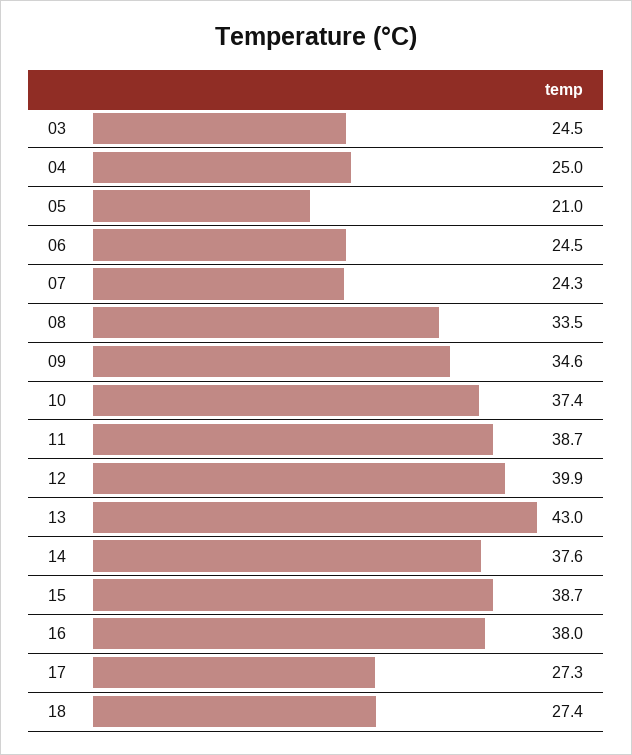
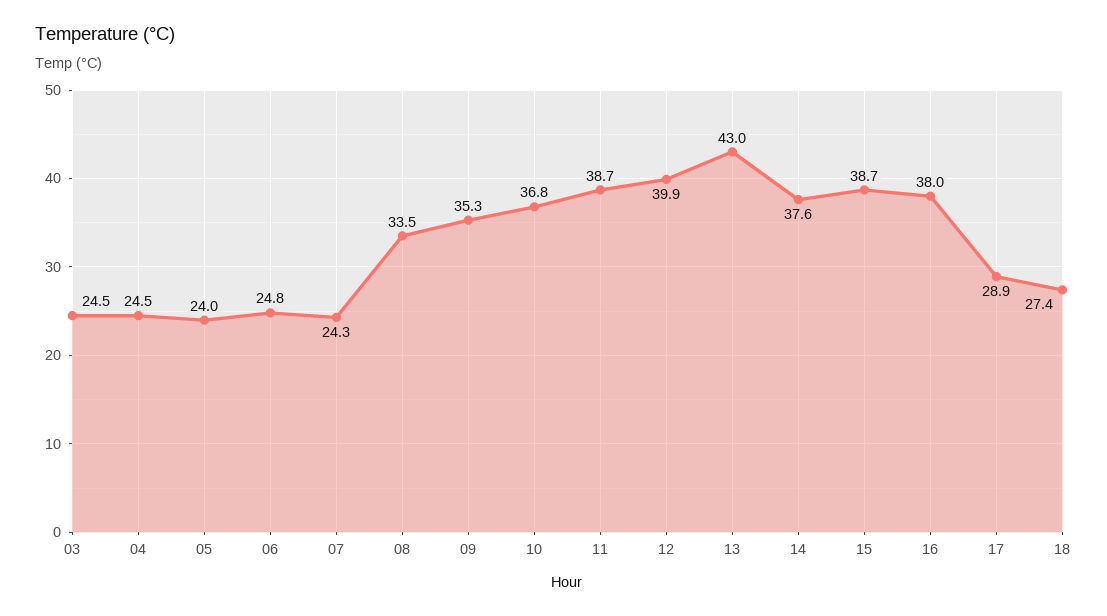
  {
    "03": 24.5,
-   "04": 25,
+   "04": 24.5,
-   "05": 21,
+   "05": 24,
-   "06": 24.5,
+   "06": 24.8,
    "07": 24.3,
    "08": 33.5,
-   "09": 34.6,
+   "09": 35.3,
-   "10": 37.4,
+   "10": 36.8,
    "11": 38.7,
    "12": 39.9,
    "13": 43,
    "14": 37.6,
    "15": 38.7,
    "16": 38,
-   "17": 27.3,
+   "17": 28.9,
    "18": 27.4
  }

